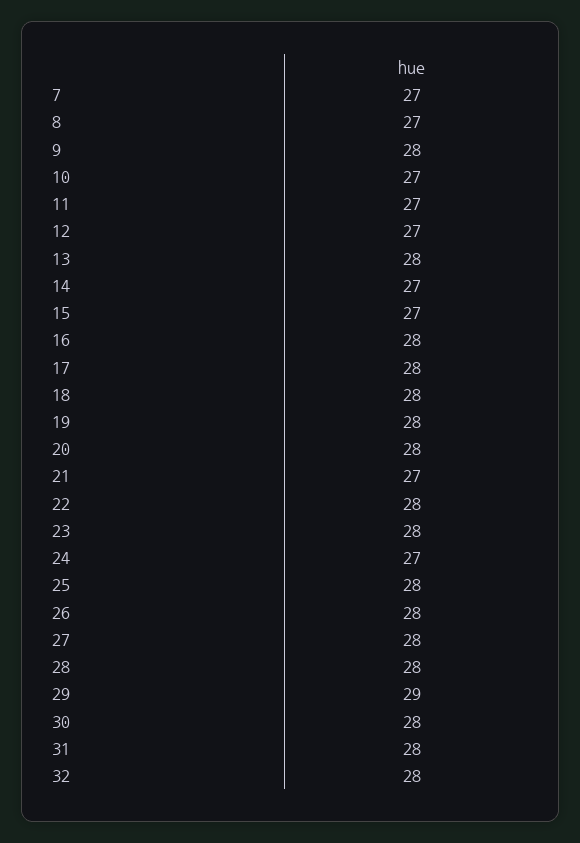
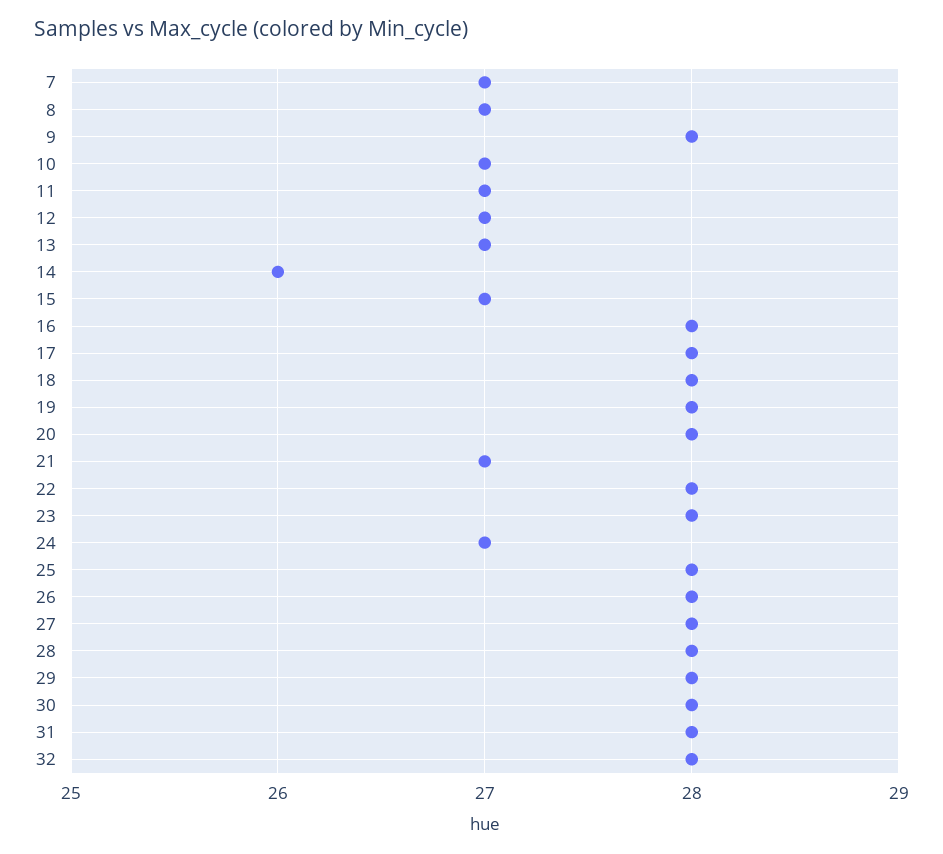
  {
    "7": 27,
    "8": 27,
    "9": 28,
    "10": 27,
    "11": 27,
    "12": 27,
-   "13": 28,
+   "13": 27,
-   "14": 27,
+   "14": 26,
    "15": 27,
    "16": 28,
    "17": 28,
    "18": 28,
    "19": 28,
    "20": 28,
    "21": 27,
    "22": 28,
    "23": 28,
    "24": 27,
    "25": 28,
    "26": 28,
    "27": 28,
    "28": 28,
-   "29": 29,
+   "29": 28,
    "30": 28,
    "31": 28,
    "32": 28
  }

